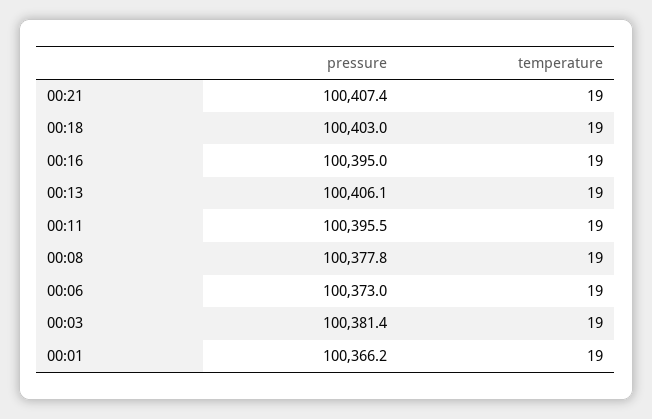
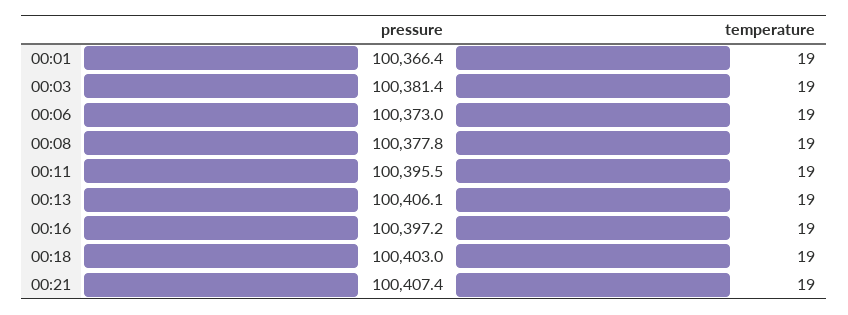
  {
    "pressure": {
      "00:21": 100407.4,
      "00:18": 100403,
-     "00:16": 100395,
+     "00:16": 100397.2,
      "00:13": 100406.1,
      "00:11": 100395.5,
      "00:08": 100377.8,
      "00:06": 100373,
      "00:03": 100381.4,
-     "00:01": 100366.2
+     "00:01": 100366.4
    },
    "temperature": {
      "00:21": 19,
      "00:18": 19,
      "00:16": 19,
      "00:13": 19,
      "00:11": 19,
      "00:08": 19,
      "00:06": 19,
      "00:03": 19,
      "00:01": 19
    }
  }

